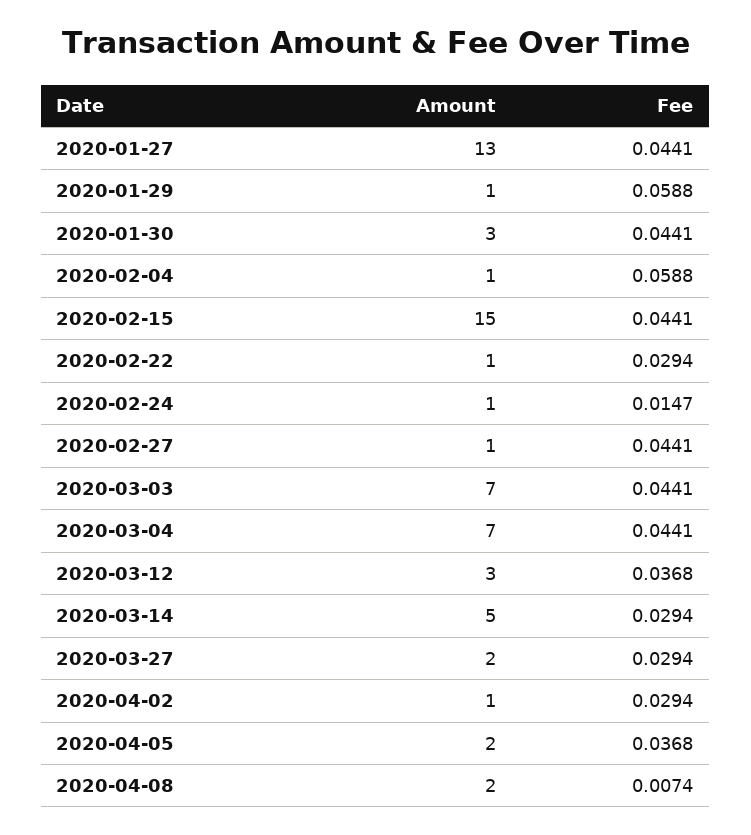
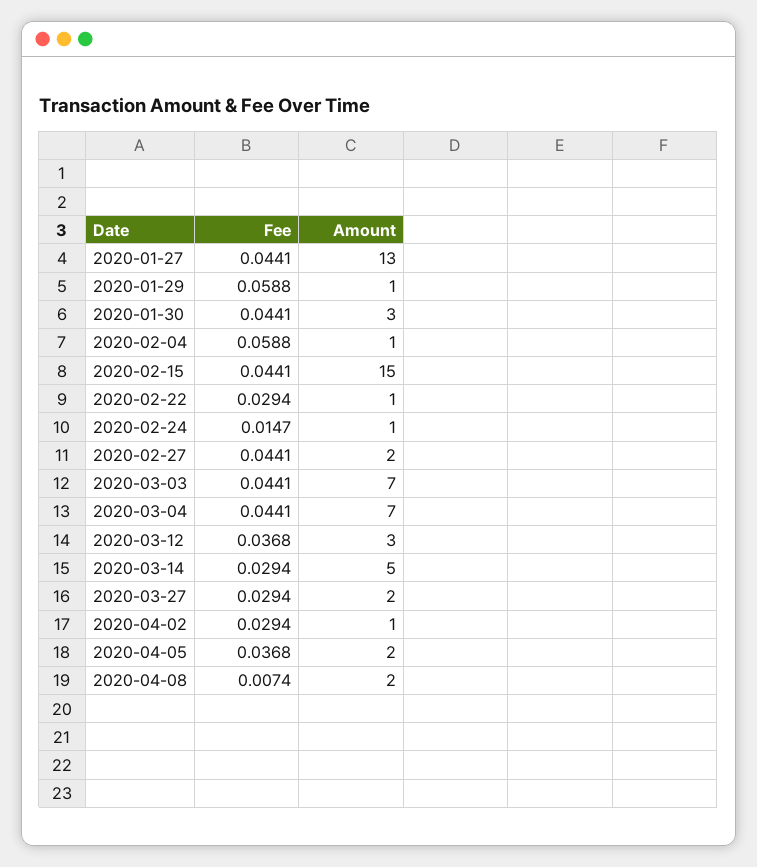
  {
    "Amount": {
      "2020-01-27": 13,
      "2020-01-29": 1,
      "2020-01-30": 3,
      "2020-02-04": 1,
      "2020-02-15": 15,
      "2020-02-22": 1,
      "2020-02-24": 1,
-     "2020-02-27": 1,
+     "2020-02-27": 2,
      "2020-03-03": 7,
      "2020-03-04": 7,
      "2020-03-12": 3,
      "2020-03-14": 5,
      "2020-03-27": 2,
      "2020-04-02": 1,
      "2020-04-05": 2,
      "2020-04-08": 2
    },
    "Fee": {
      "2020-01-27": 0.0441,
      "2020-01-29": 0.0588,
      "2020-01-30": 0.0441,
      "2020-02-04": 0.0588,
      "2020-02-15": 0.0441,
      "2020-02-22": 0.0294,
      "2020-02-24": 0.0147,
      "2020-02-27": 0.0441,
      "2020-03-03": 0.0441,
      "2020-03-04": 0.0441,
      "2020-03-12": 0.0368,
      "2020-03-14": 0.0294,
      "2020-03-27": 0.0294,
      "2020-04-02": 0.0294,
      "2020-04-05": 0.0368,
      "2020-04-08": 0.0074
    }
  }

